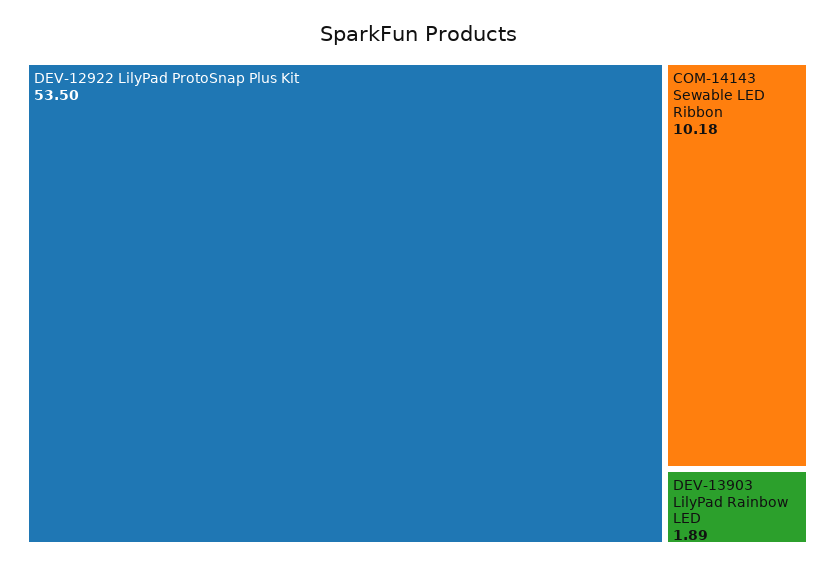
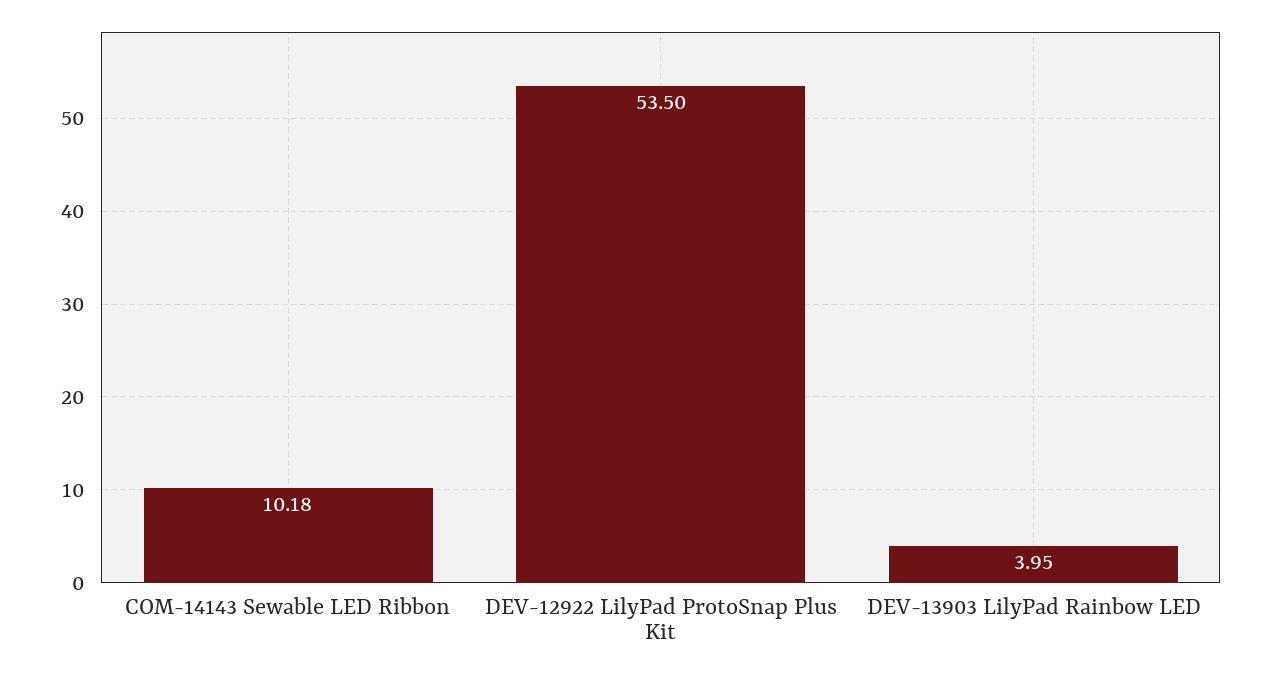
  {
    "DEV-12922 LilyPad ProtoSnap Plus Kit": 53.5,
    "COM-14143 Sewable LED Ribbon": 10.18,
-   "DEV-13903 LilyPad Rainbow LED": 1.89
+   "DEV-13903 LilyPad Rainbow LED": 3.95
  }

